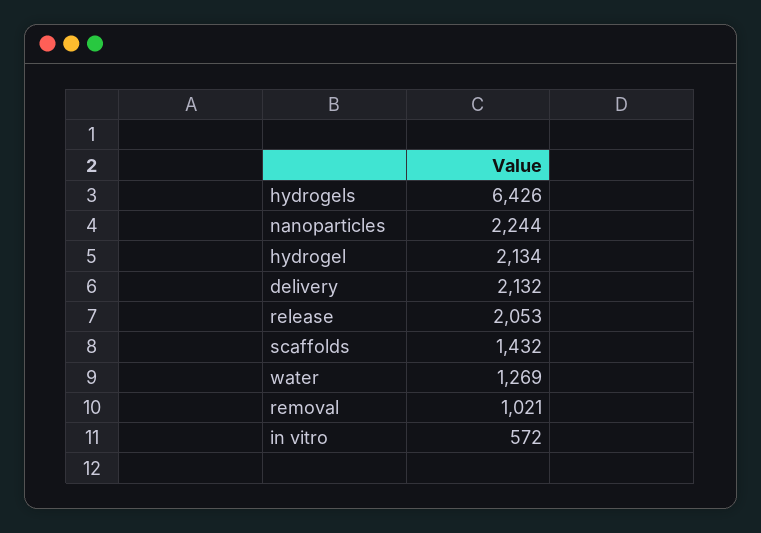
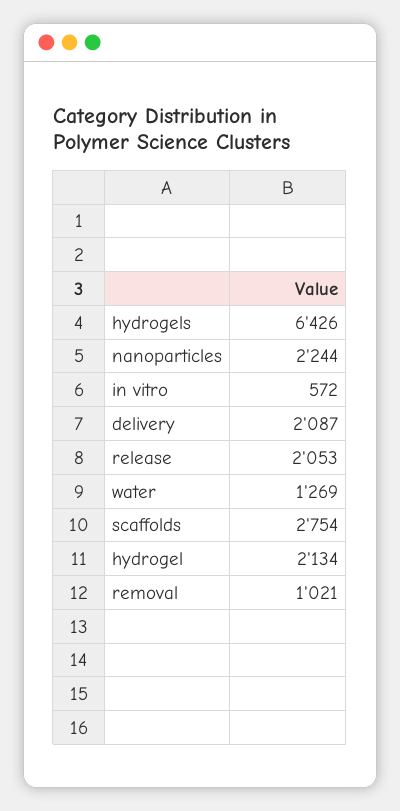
  {
    "hydrogels": 6426,
    "nanoparticles": 2244,
    "hydrogel": 2134,
-   "delivery": 2132,
+   "delivery": 2087,
    "release": 2053,
-   "scaffolds": 1432,
+   "scaffolds": 2754,
    "water": 1269,
    "removal": 1021,
    "in vitro": 572
  }

